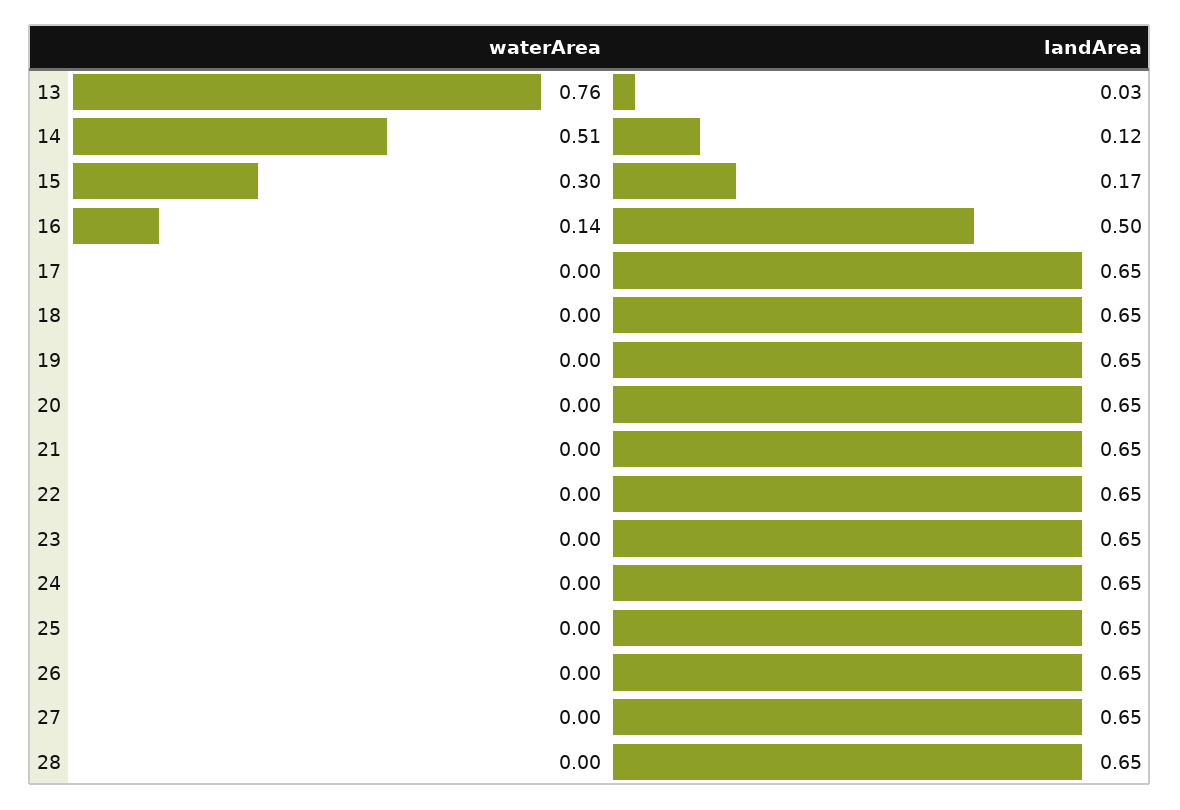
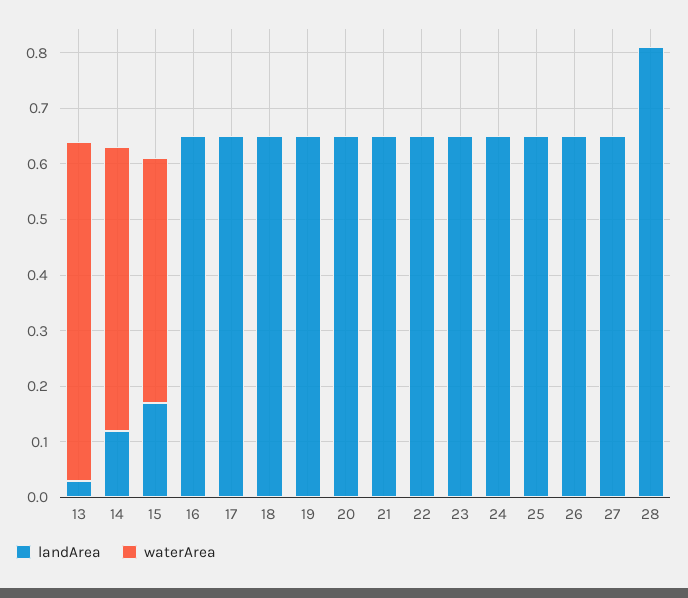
  {
    "waterArea": {
-     "13": 0.76,
+     "13": 0.6,
      "14": 0.51,
-     "15": 0.3,
+     "15": 0.45,
-     "16": 0.14,
+     "16": 0,
      "17": 0,
      "18": 0,
      "19": 0,
      "20": 0,
      "21": 0,
      "22": 0,
      "23": 0,
      "24": 0,
      "25": 0,
      "26": 0,
      "27": 0,
      "28": 0
    },
    "landArea": {
      "13": 0.03,
      "14": 0.12,
      "15": 0.17,
-     "16": 0.5,
+     "16": 0.65,
      "17": 0.65,
      "18": 0.65,
      "19": 0.65,
      "20": 0.65,
      "21": 0.65,
      "22": 0.65,
      "23": 0.65,
      "24": 0.65,
      "25": 0.65,
      "26": 0.65,
      "27": 0.65,
-     "28": 0.65
+     "28": 0.8
    }
  }

